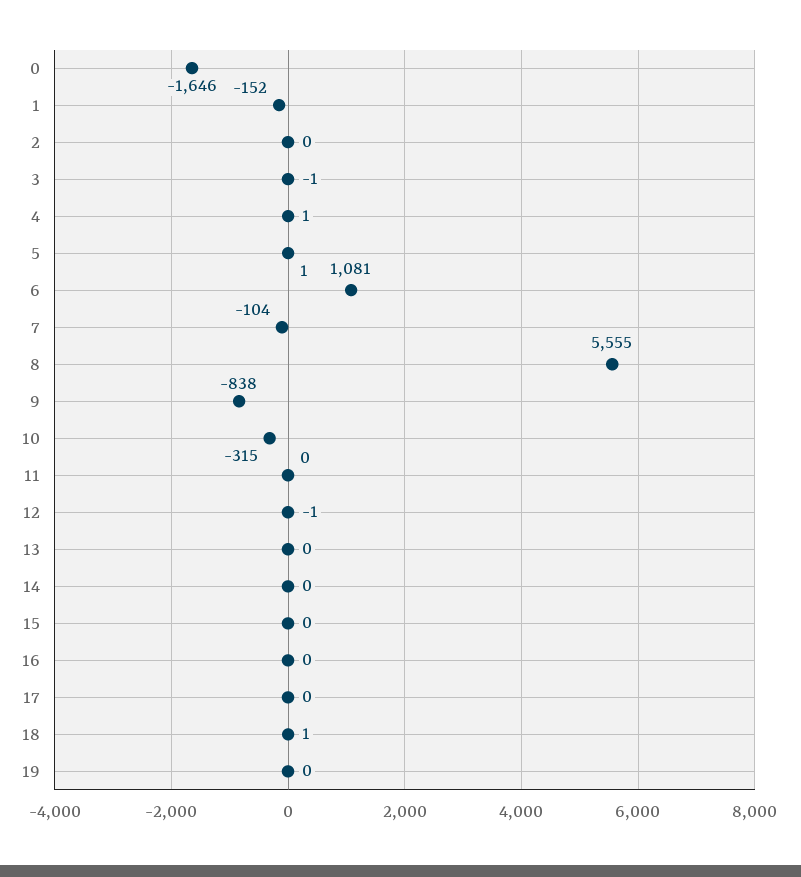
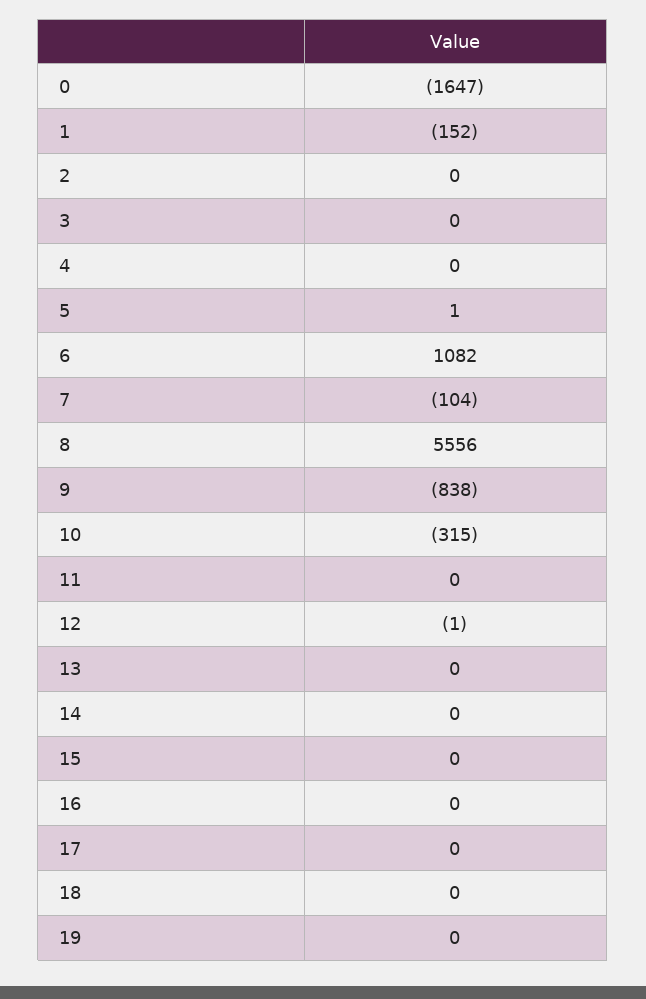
  {
-   "0": -1646,
+   "0": -1647,
    "1": -152,
    "2": 0,
-   "3": -1,
+   "3": 0,
-   "4": 1,
+   "4": 0,
    "5": 1,
-   "6": 1081,
+   "6": 1082,
    "7": -104,
-   "8": 5555,
+   "8": 5556,
    "9": -838,
    "10": -315,
    "11": 0,
    "12": -1,
    "13": 0,
    "14": 0,
    "15": 0,
    "16": 0,
    "17": 0,
-   "18": 1,
+   "18": 0,
    "19": 0
  }

